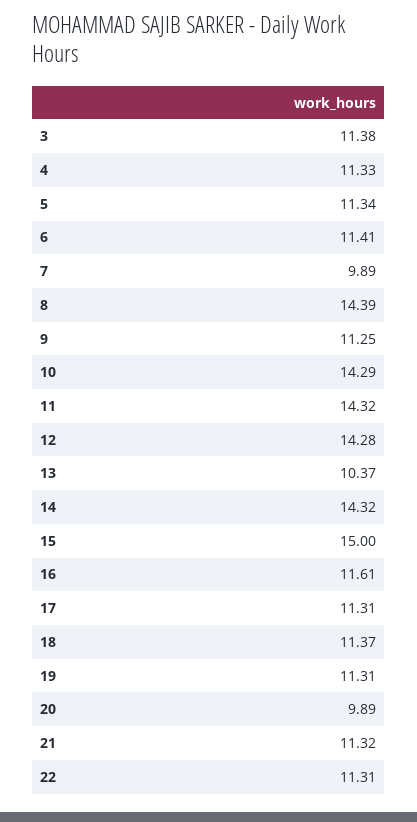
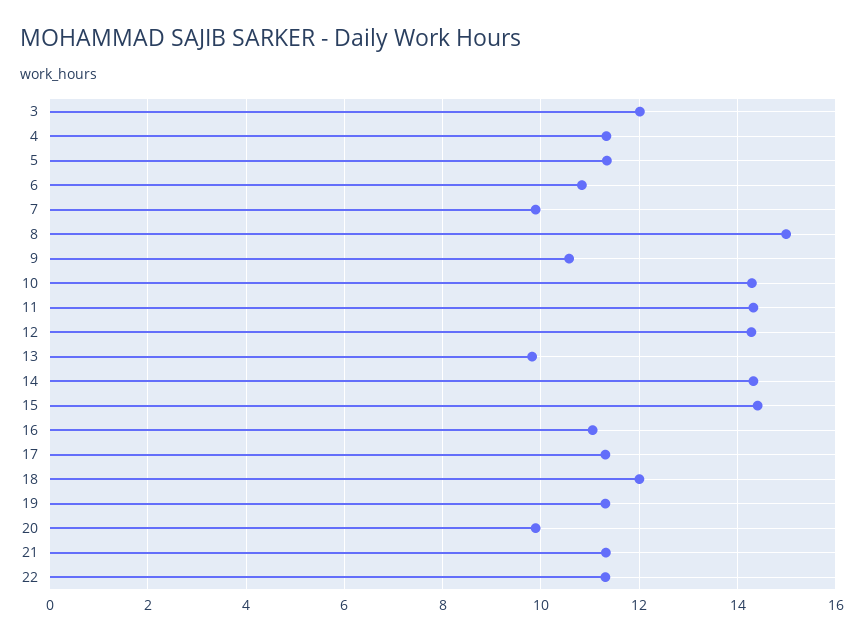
  {
-   "3": 11.38,
+   "3": 12,
    "4": 11.33,
    "5": 11.34,
-   "6": 11.41,
+   "6": 10.8,
    "7": 9.89,
-   "8": 14.39,
+   "8": 15,
-   "9": 11.25,
+   "9": 10.6,
    "10": 14.29,
    "11": 14.32,
    "12": 14.28,
-   "13": 10.37,
+   "13": 9.8,
    "14": 14.32,
-   "15": 15,
+   "15": 14.4,
-   "16": 11.61,
+   "16": 11,
    "17": 11.31,
-   "18": 11.37,
+   "18": 12,
    "19": 11.31,
    "20": 9.89,
    "21": 11.32,
    "22": 11.31
  }

